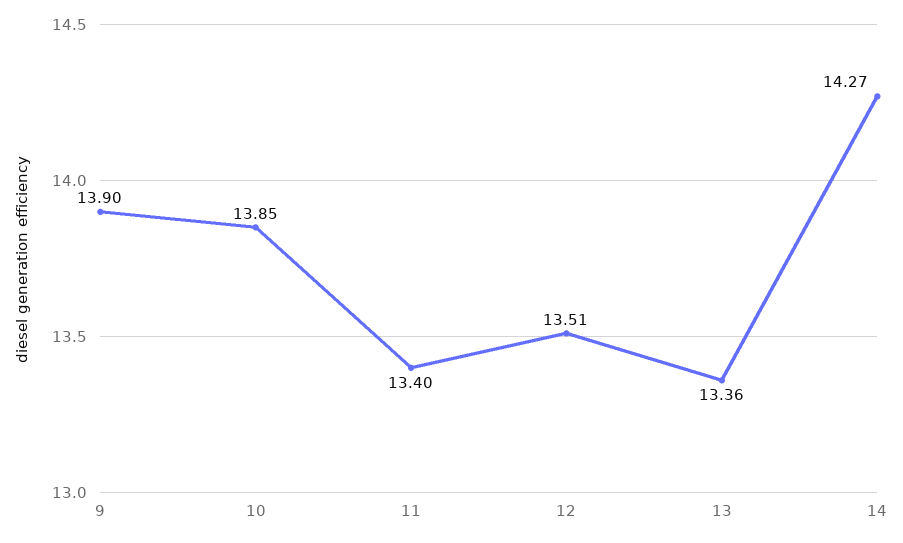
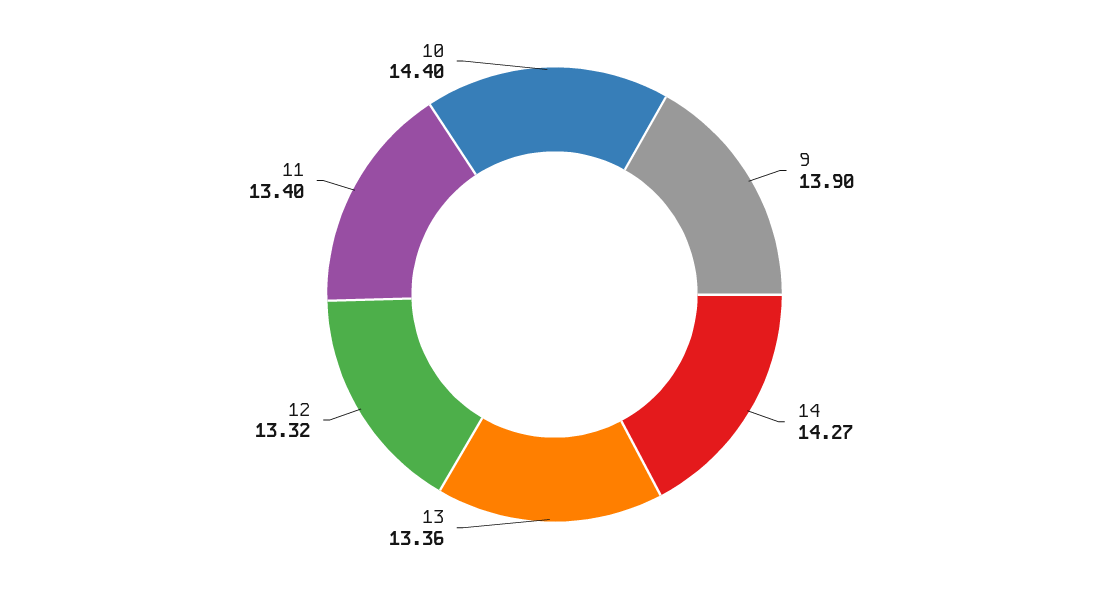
  {
    "9": 13.9,
-   "10": 13.85,
+   "10": 14.4,
    "11": 13.4,
-   "12": 13.51,
+   "12": 13.32,
    "13": 13.36,
    "14": 14.27
  }

